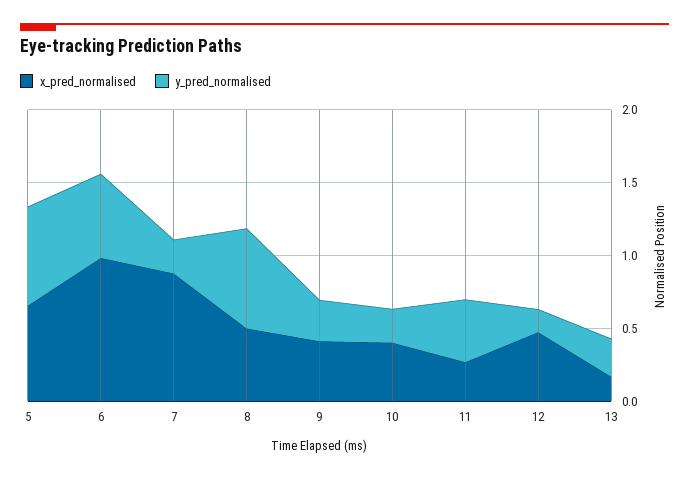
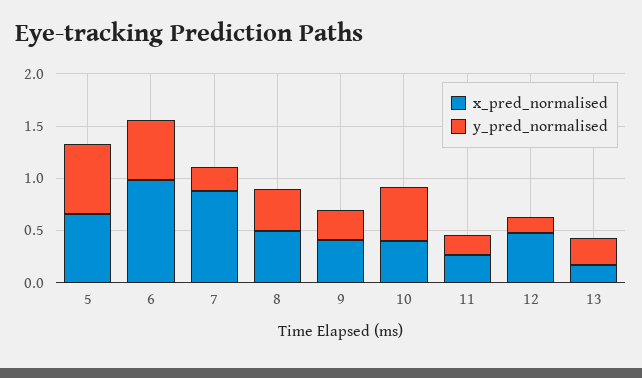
  {
    "x_pred_normalised": {
      "5": 0.7,
      "6": 1,
      "7": 0.9,
      "8": 0.5,
      "9": 0.4,
      "10": 0.4,
      "11": 0.3,
      "12": 0.5,
      "13": 0.2
    },
    "y_pred_normalised": {
      "5": 0.7,
      "6": 0.6,
      "7": 0.2,
-     "8": 0.7,
+     "8": 0.4,
      "9": 0.3,
-     "10": 0.2,
+     "10": 0.5,
-     "11": 0.4,
+     "11": 0.2,
      "12": 0.2,
      "13": 0.3
    }
  }

